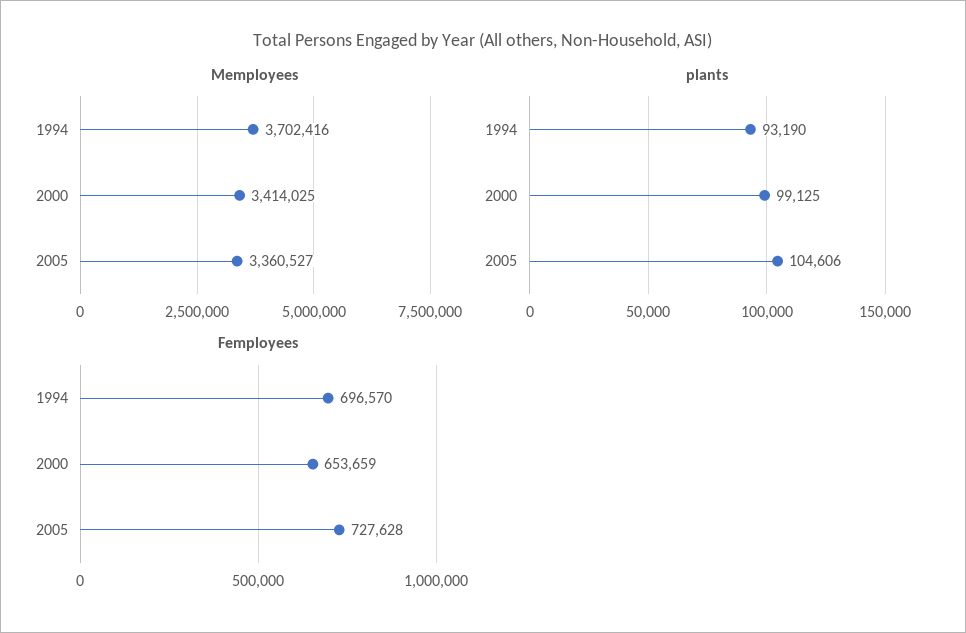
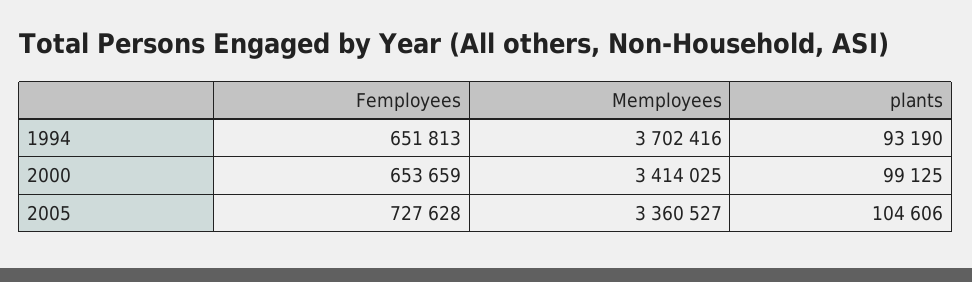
  {
    "Memployees": {
      "1994": 3702416,
      "2000": 3414025,
      "2005": 3360527
    },
    "plants": {
      "1994": 93190,
      "2000": 99125,
      "2005": 104606
    },
    "Femployees": {
-     "1994": 696570,
+     "1994": 651813,
      "2000": 653659,
      "2005": 727628
    }
  }

